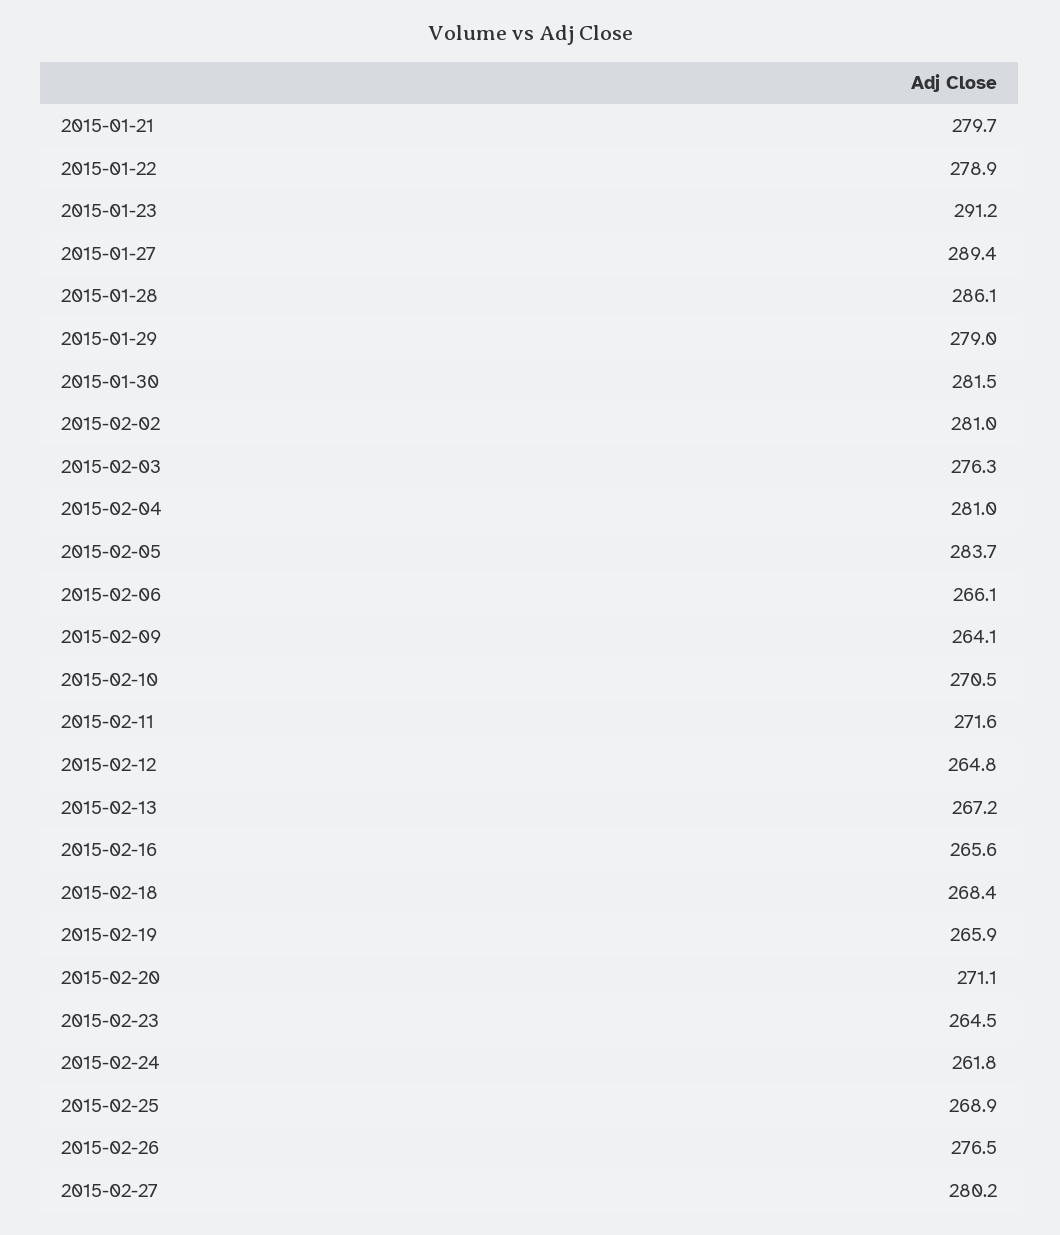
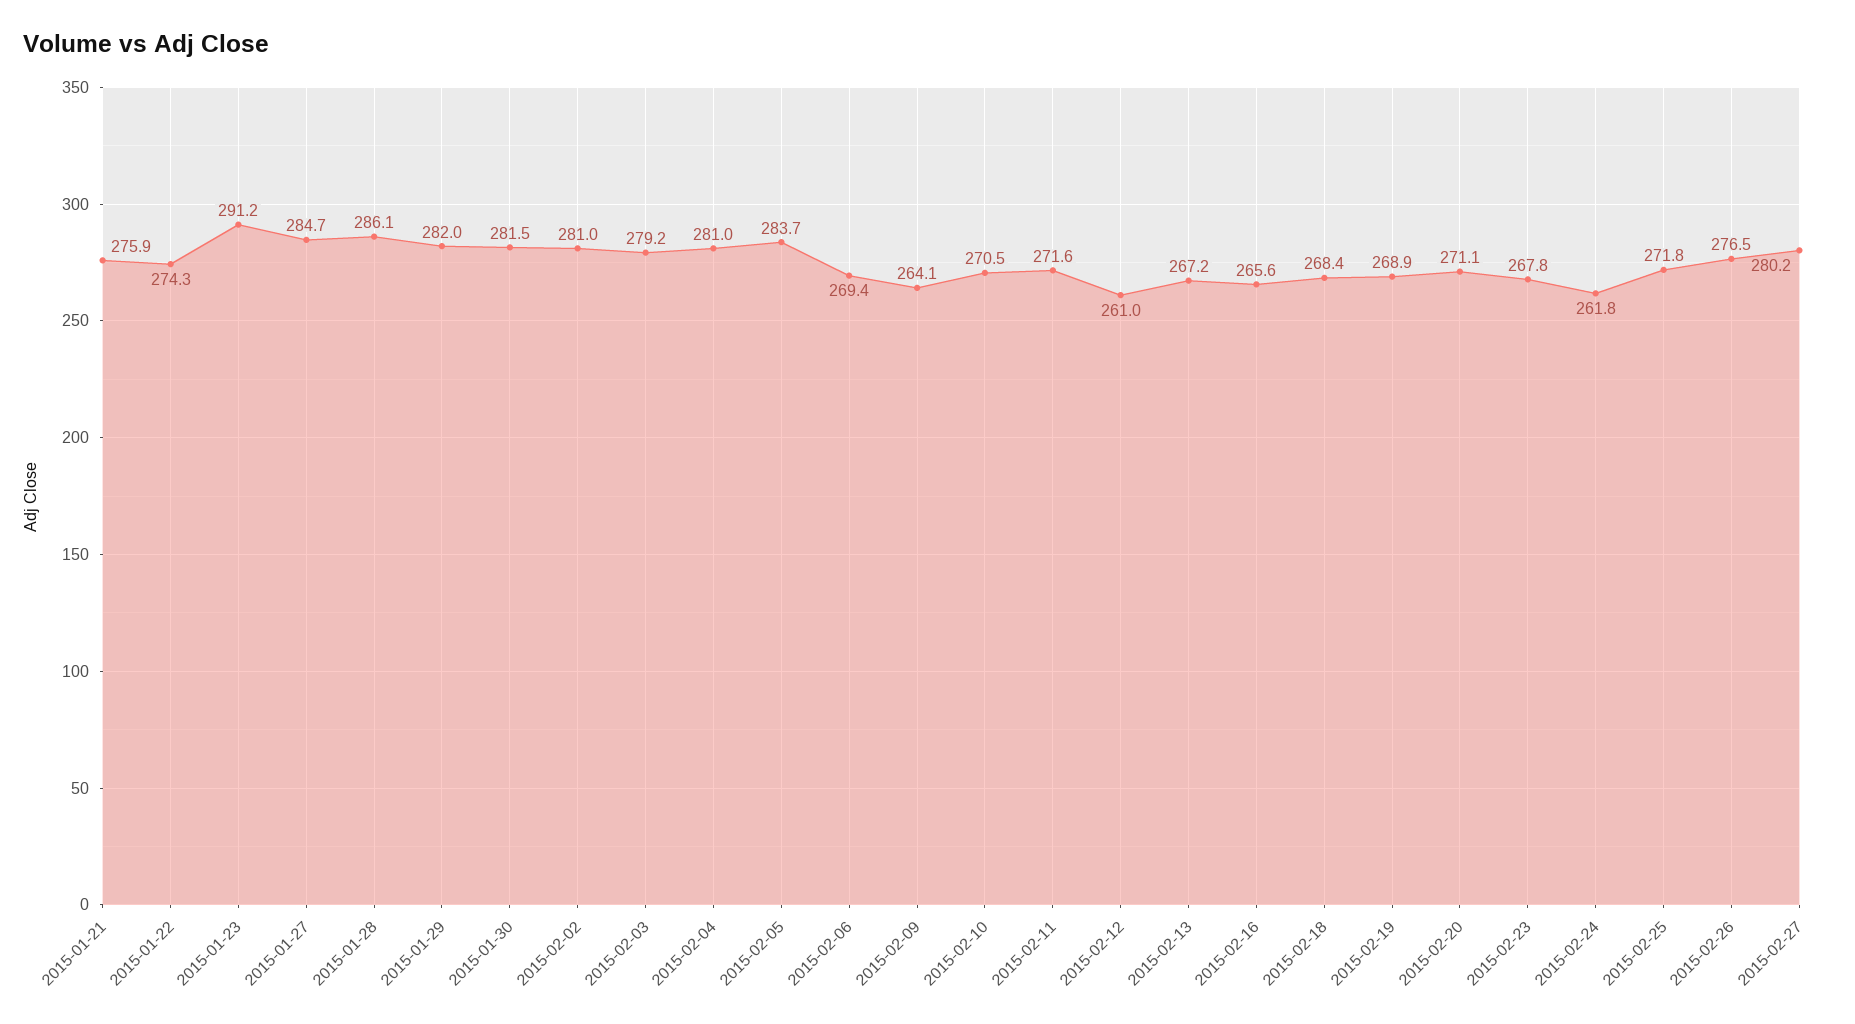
  {
-   "2015-01-21": 279.7,
+   "2015-01-21": 275.9,
-   "2015-01-22": 278.9,
+   "2015-01-22": 274.3,
    "2015-01-23": 291.2,
-   "2015-01-27": 289.4,
+   "2015-01-27": 284.7,
    "2015-01-28": 286.1,
-   "2015-01-29": 279,
+   "2015-01-29": 282,
    "2015-01-30": 281.5,
    "2015-02-02": 281,
-   "2015-02-03": 276.3,
+   "2015-02-03": 279.2,
    "2015-02-04": 281,
    "2015-02-05": 283.7,
-   "2015-02-06": 266.1,
+   "2015-02-06": 269.4,
    "2015-02-09": 264.1,
    "2015-02-10": 270.5,
    "2015-02-11": 271.6,
-   "2015-02-12": 264.8,
+   "2015-02-12": 261,
    "2015-02-13": 267.2,
    "2015-02-16": 265.6,
    "2015-02-18": 268.4,
-   "2015-02-19": 265.9,
+   "2015-02-19": 268.9,
    "2015-02-20": 271.1,
-   "2015-02-23": 264.5,
+   "2015-02-23": 267.8,
    "2015-02-24": 261.8,
-   "2015-02-25": 268.9,
+   "2015-02-25": 271.8,
    "2015-02-26": 276.5,
    "2015-02-27": 280.2
  }

